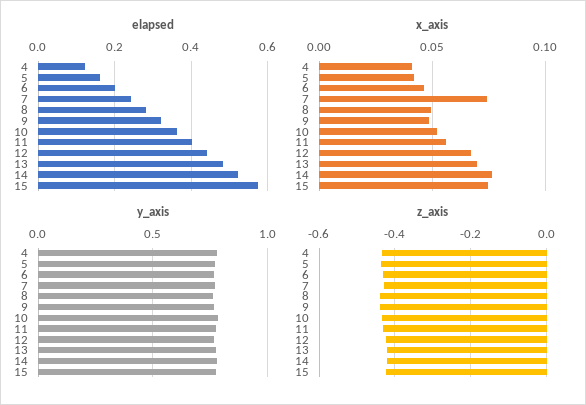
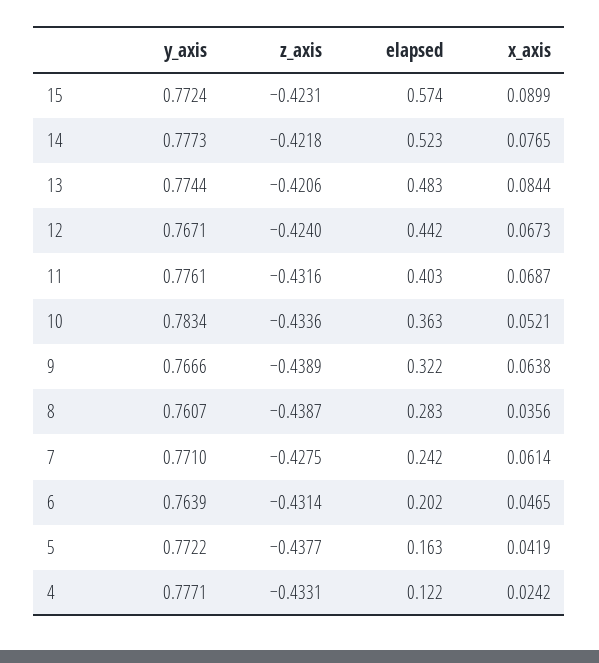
  {
    "elapsed": {
      "4": 0.122,
      "5": 0.163,
      "6": 0.202,
      "7": 0.242,
      "8": 0.283,
      "9": 0.322,
      "10": 0.363,
      "11": 0.403,
      "12": 0.442,
      "13": 0.483,
      "14": 0.523,
      "15": 0.574
    },
    "x_axis": {
-     "4": 0.04,
+     "4": 0.0242,
      "5": 0.0419,
      "6": 0.0465,
-     "7": 0.075,
+     "7": 0.0614,
-     "8": 0.05,
+     "8": 0.0356,
-     "9": 0.05,
+     "9": 0.0638,
      "10": 0.0521,
-     "11": 0.055,
+     "11": 0.0687,
      "12": 0.0673,
-     "13": 0.07,
+     "13": 0.0844,
      "14": 0.0765,
-     "15": 0.075
+     "15": 0.0899
    },
    "y_axis": {
      "4": 0.7771,
      "5": 0.7722,
      "6": 0.7639,
      "7": 0.771,
      "8": 0.7607,
      "9": 0.7666,
      "10": 0.7834,
      "11": 0.7761,
      "12": 0.7671,
      "13": 0.7744,
      "14": 0.7773,
      "15": 0.7724
    },
    "z_axis": {
      "4": -0.4331,
      "5": -0.4377,
      "6": -0.4314,
      "7": -0.4275,
      "8": -0.4387,
      "9": -0.4389,
      "10": -0.4336,
      "11": -0.4316,
      "12": -0.424,
      "13": -0.4206,
      "14": -0.4218,
      "15": -0.4231
    }
  }

